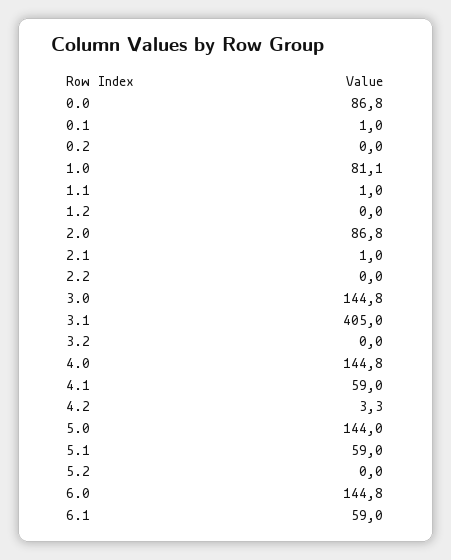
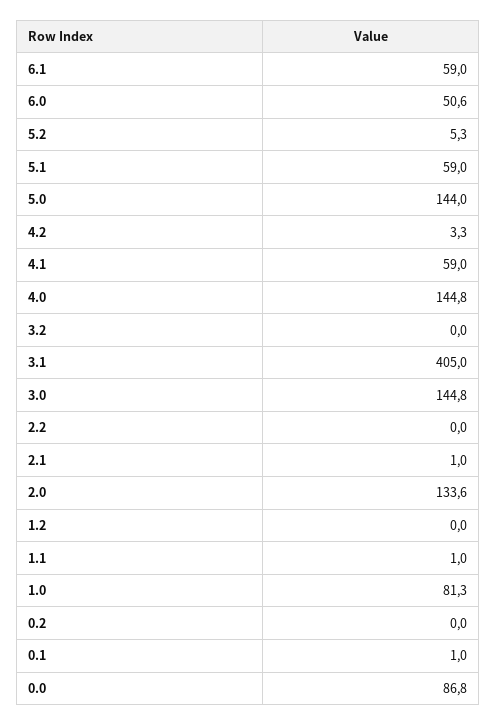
  {
    "0.0": 86.8,
    "0.1": 1,
    "0.2": 0,
-   "1.0": 81.1,
+   "1.0": 81.3,
    "1.1": 1,
    "1.2": 0,
-   "2.0": 86.8,
+   "2.0": 133.6,
    "2.1": 1,
    "2.2": 0,
    "3.0": 144.8,
    "3.1": 405,
    "3.2": 0,
    "4.0": 144.8,
    "4.1": 59,
    "4.2": 3.3,
    "5.0": 144,
    "5.1": 59,
-   "5.2": 0,
+   "5.2": 5.3,
-   "6.0": 144.8,
+   "6.0": 50.6,
    "6.1": 59
  }

